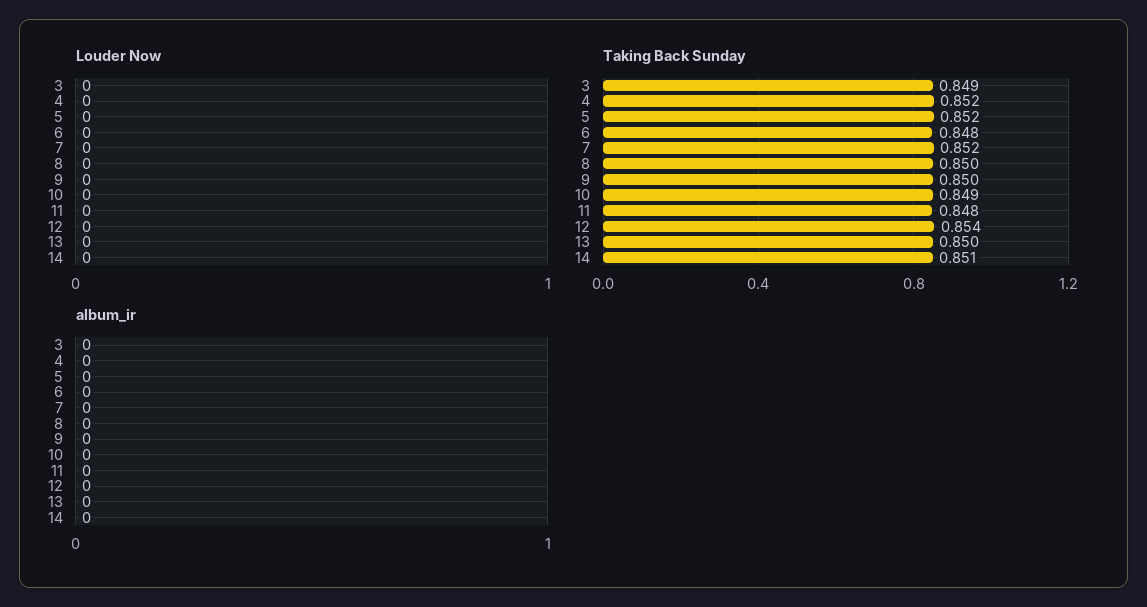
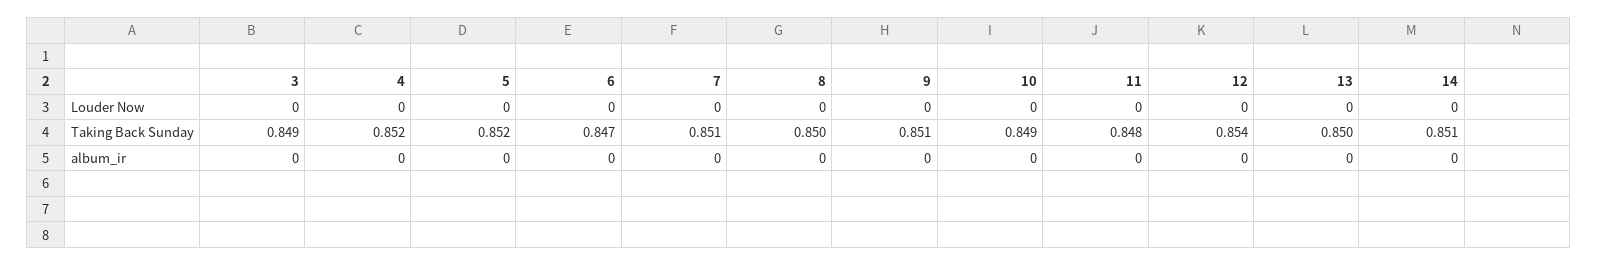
  {
    "Louder Now": {
      "3": 0,
      "4": 0,
      "5": 0,
      "6": 0,
      "7": 0,
      "8": 0,
      "9": 0,
      "10": 0,
      "11": 0,
      "12": 0,
      "13": 0,
      "14": 0
    },
    "Taking Back Sunday": {
      "3": 0.849,
      "4": 0.852,
      "5": 0.852,
-     "6": 0.848,
+     "6": 0.847,
-     "7": 0.852,
+     "7": 0.851,
      "8": 0.85,
-     "9": 0.85,
+     "9": 0.851,
      "10": 0.849,
      "11": 0.848,
      "12": 0.854,
      "13": 0.85,
      "14": 0.851
    },
    "album_ir": {
      "3": 0,
      "4": 0,
      "5": 0,
      "6": 0,
      "7": 0,
      "8": 0,
      "9": 0,
      "10": 0,
      "11": 0,
      "12": 0,
      "13": 0,
      "14": 0
    }
  }

